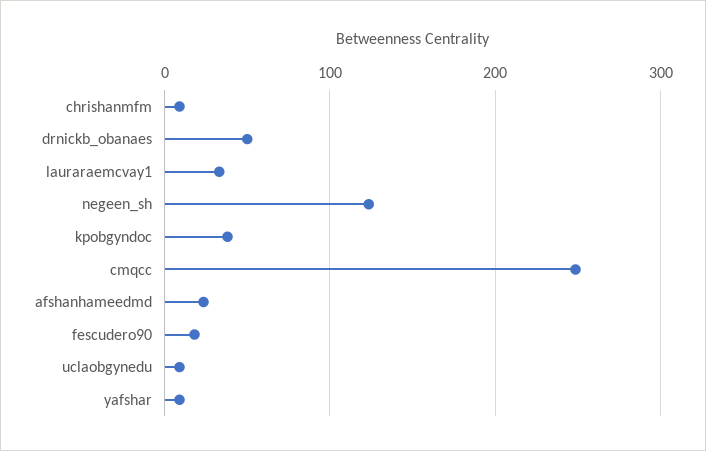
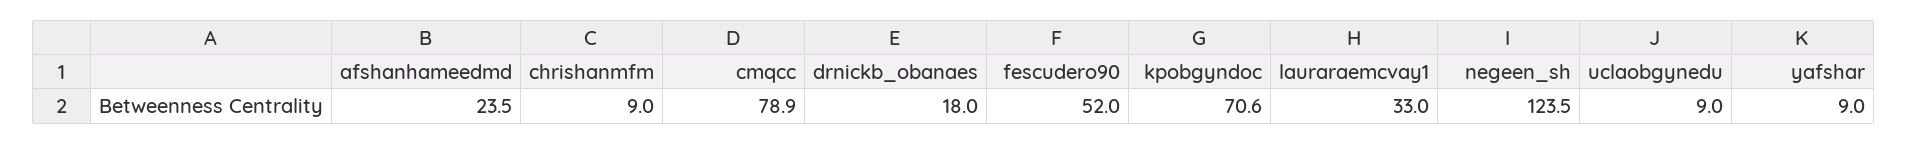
  {
    "chrishanmfm": 9,
-   "drnickb_obanaes": 50,
+   "drnickb_obanaes": 18,
    "lauraraemcvay1": 33,
    "negeen_sh": 123.5,
-   "kpobgyndoc": 40,
+   "kpobgyndoc": 70.6,
-   "cmqcc": 250,
+   "cmqcc": 78.9,
    "afshanhameedmd": 23.5,
-   "fescudero90": 20,
+   "fescudero90": 52,
    "uclaobgynedu": 9,
    "yafshar": 9
  }

